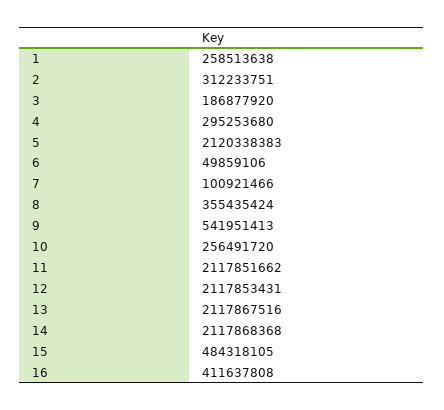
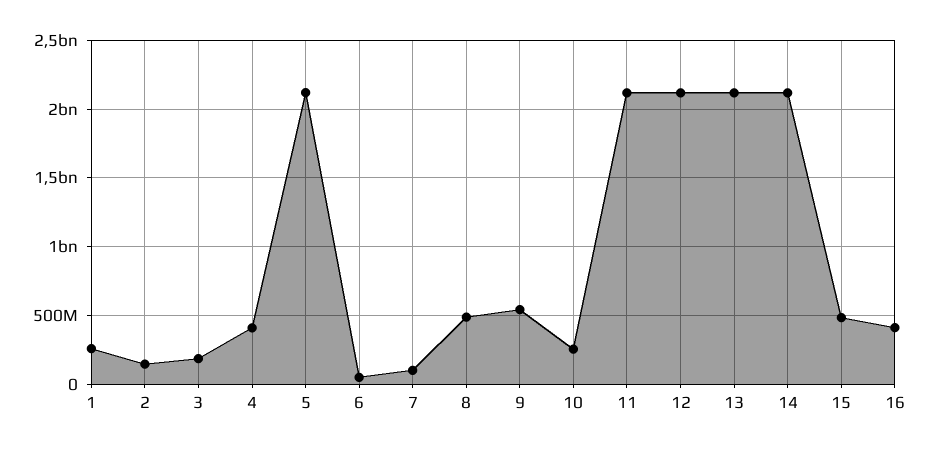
  {
    "1": 258513638,
-   "2": 312233751,
+   "2": 150000000,
    "3": 186877920,
-   "4": 295253680,
+   "4": 400000000,
    "5": 2120338383,
    "6": 49859106,
    "7": 100921466,
-   "8": 355435424,
+   "8": 500000000,
    "9": 541951413,
    "10": 256491720,
    "11": 2117851662,
    "12": 2117853431,
    "13": 2117867516,
    "14": 2117868368,
    "15": 484318105,
    "16": 411637808
  }

